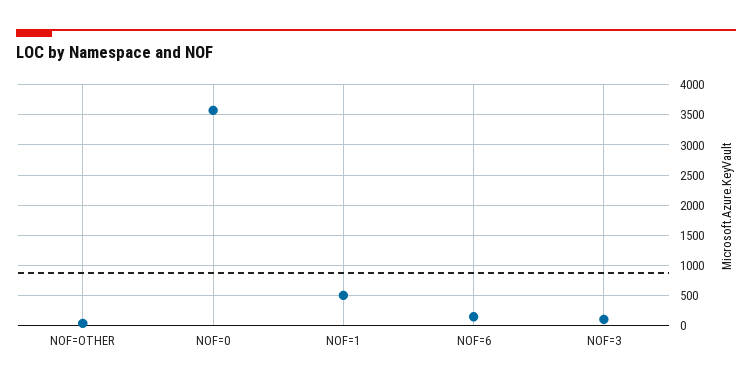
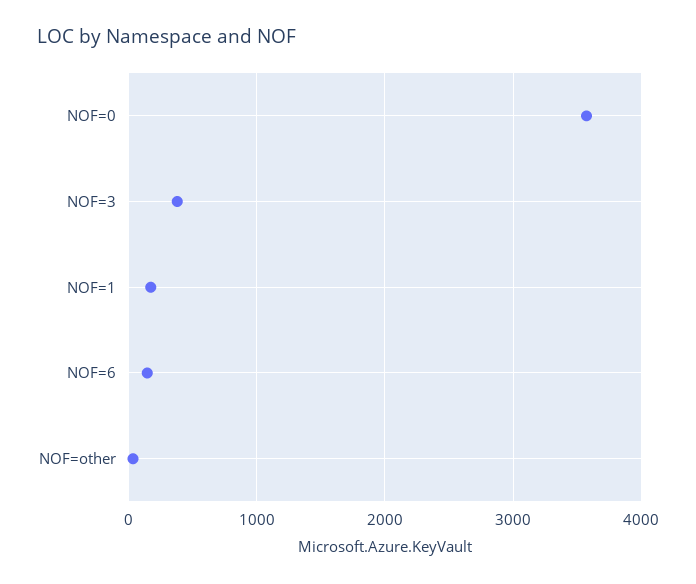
  {
    "NOF=OTHER": 0,
    "NOF=0": 3600,
-   "NOF=1": 500,
+   "NOF=1": 200,
    "NOF=6": 100,
-   "NOF=3": 100
+   "NOF=3": 400
  }

